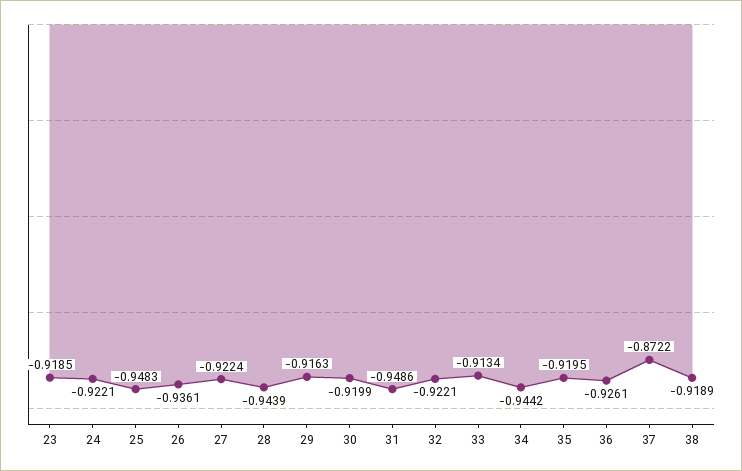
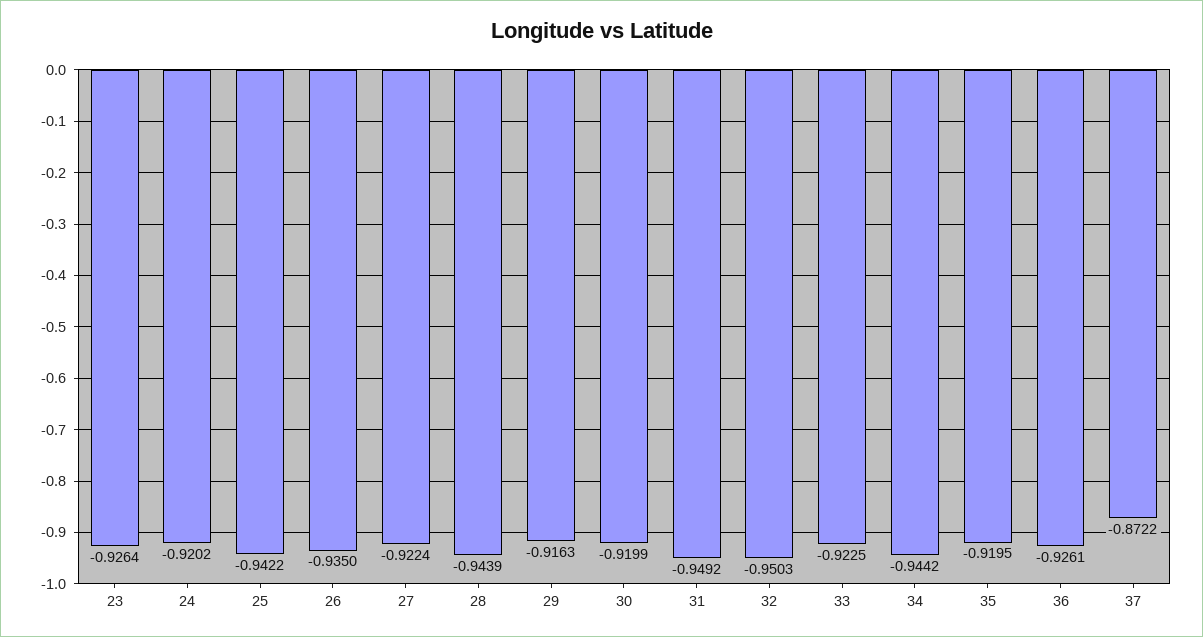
  {
-   "23": -0.9185,
+   "23": -0.9264,
-   "24": -0.9221,
+   "24": -0.9202,
-   "25": -0.9483,
+   "25": -0.9422,
-   "26": -0.9361,
+   "26": -0.935,
    "27": -0.9224,
    "28": -0.9439,
    "29": -0.9163,
    "30": -0.9199,
-   "31": -0.9486,
+   "31": -0.9492,
-   "32": -0.9221,
+   "32": -0.9503,
-   "33": -0.9134,
+   "33": -0.9225,
    "34": -0.9442,
    "35": -0.9195,
    "36": -0.9261,
-   "37": -0.8722,
+   "37": -0.8722
-   "38": -0.9189
  }

